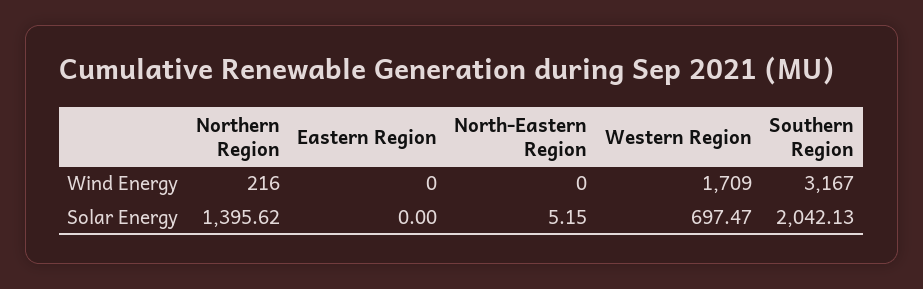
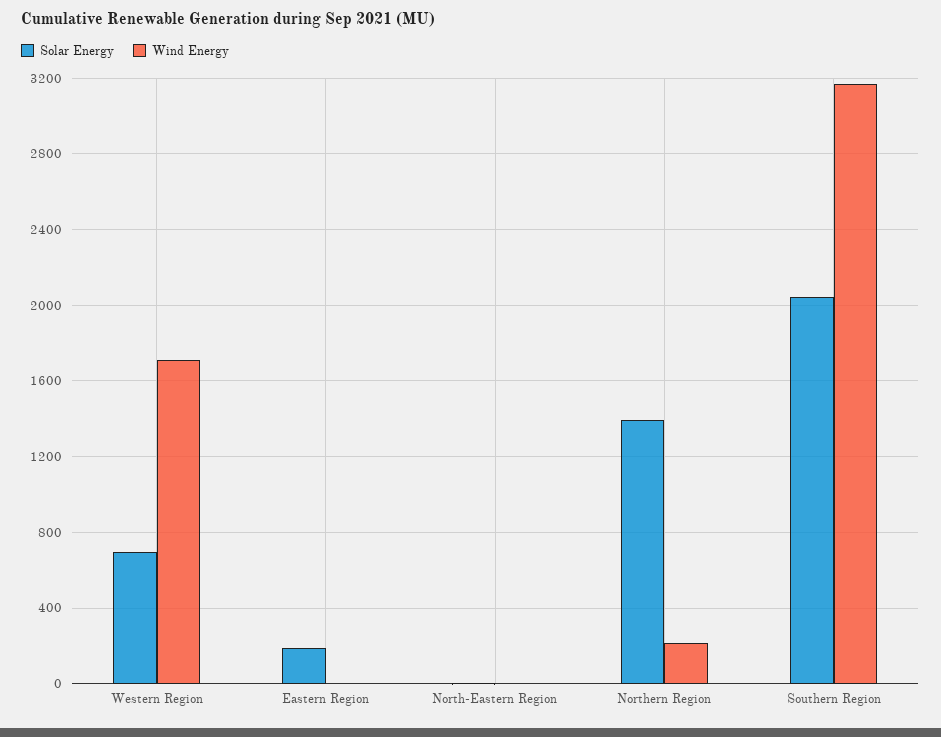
  {
    "Wind Energy": {
      "Northern Region": 216,
      "Eastern Region": 0,
      "North-Eastern Region": 0,
      "Western Region": 1709,
      "Southern Region": 3167
    },
    "Solar Energy": {
      "Northern Region": 1395.62,
-     "Eastern Region": 0,
+     "Eastern Region": 200,
      "North-Eastern Region": 5.15,
      "Western Region": 697.47,
      "Southern Region": 2042.13
    }
  }

